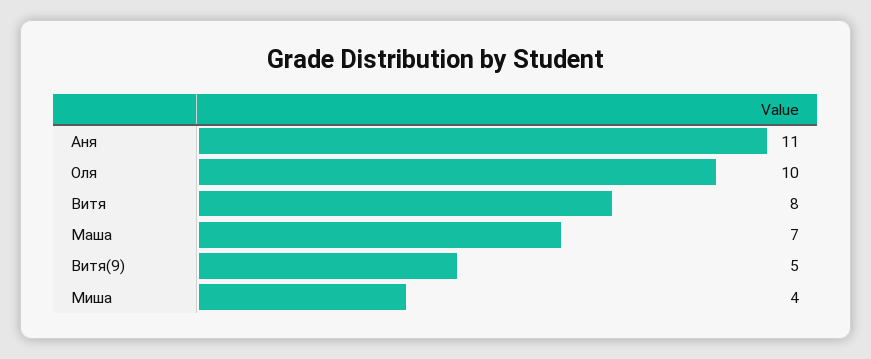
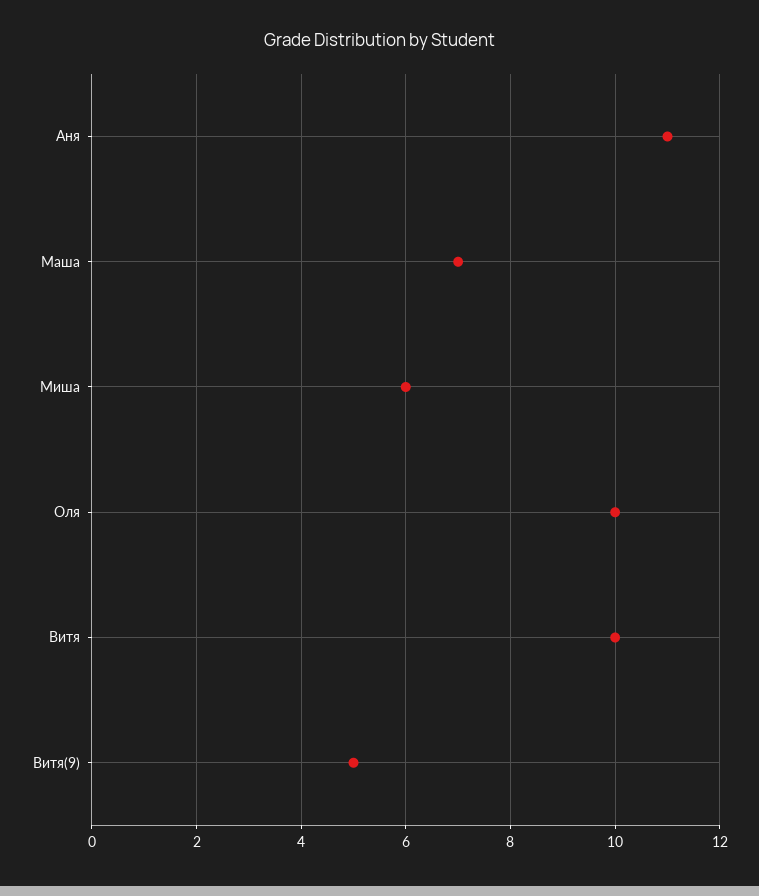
  {
    "Аня": 11,
    "Оля": 10,
-   "Витя": 8,
+   "Витя": 10,
    "Маша": 7,
    "Витя(9)": 5,
-   "Миша": 4
+   "Миша": 6
  }

